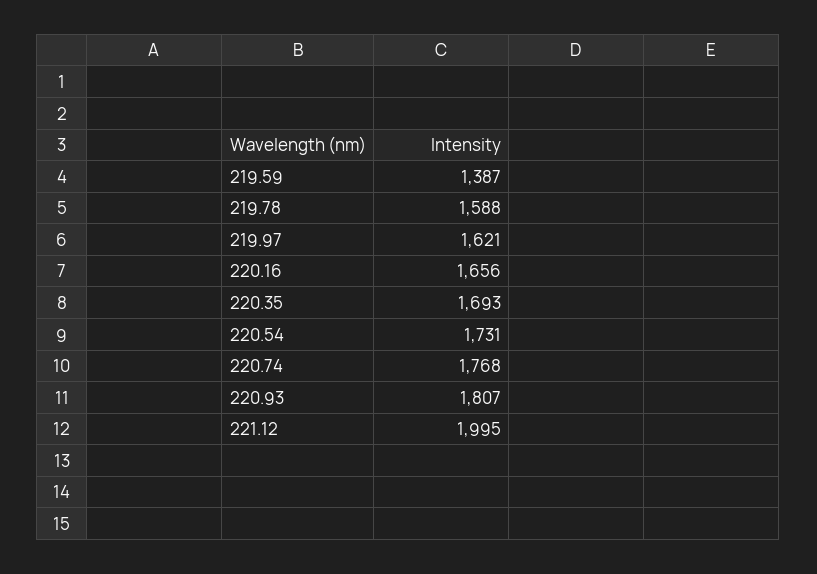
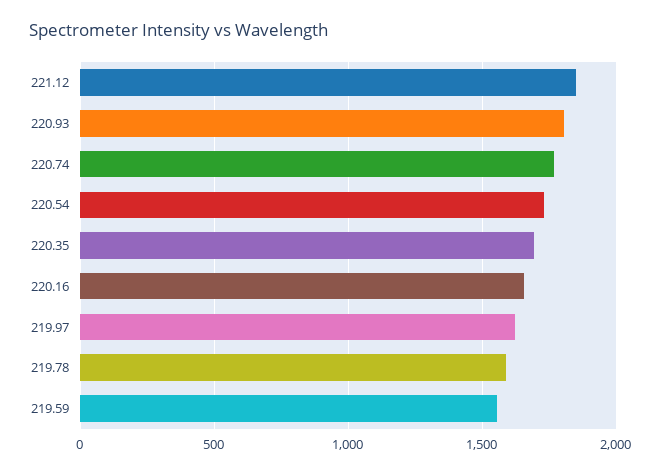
  {
-   "219.59": 1387,
+   "219.59": 1550,
    "219.78": 1588,
    "219.97": 1621,
    "220.16": 1656,
    "220.35": 1693,
    "220.54": 1731,
    "220.74": 1768,
    "220.93": 1807,
-   "221.12": 1995
+   "221.12": 1850
  }

